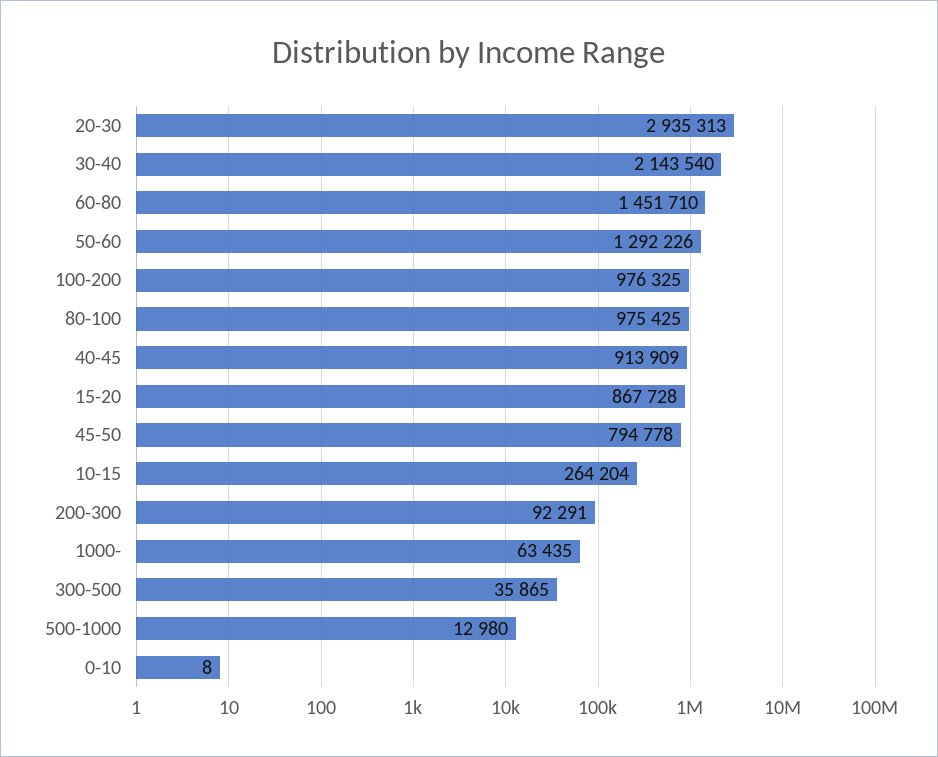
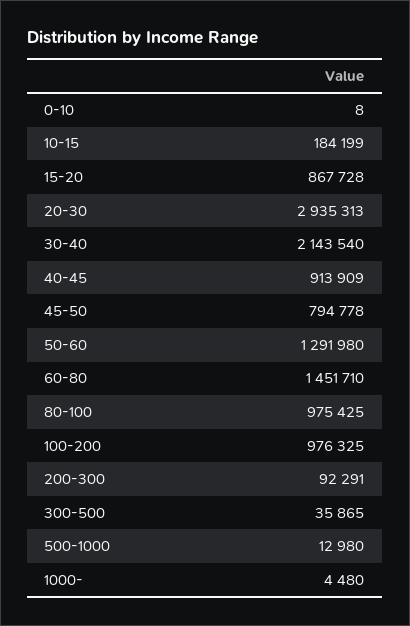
  {
    "20-30": 2935313,
    "30-40": 2143540,
    "60-80": 1451710,
-   "50-60": 1292226,
+   "50-60": 1291980,
    "100-200": 976325,
    "80-100": 975425,
    "40-45": 913909,
    "15-20": 867728,
    "45-50": 794778,
-   "10-15": 264204,
+   "10-15": 184199,
    "200-300": 92291,
-   "1000-": 63435,
+   "1000-": 4480,
    "300-500": 35865,
    "500-1000": 12980,
    "0-10": 8
  }

